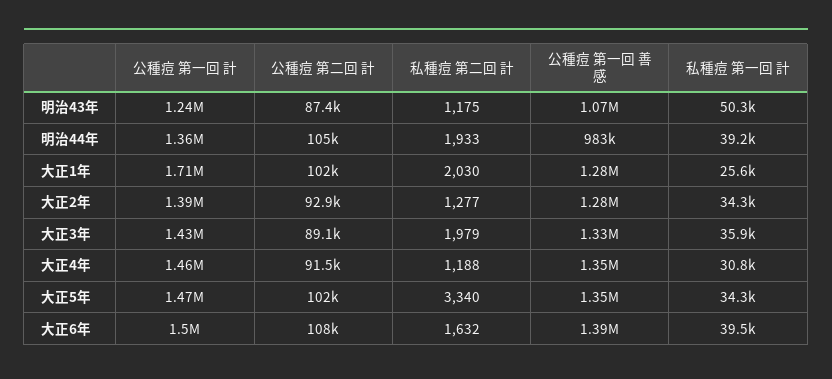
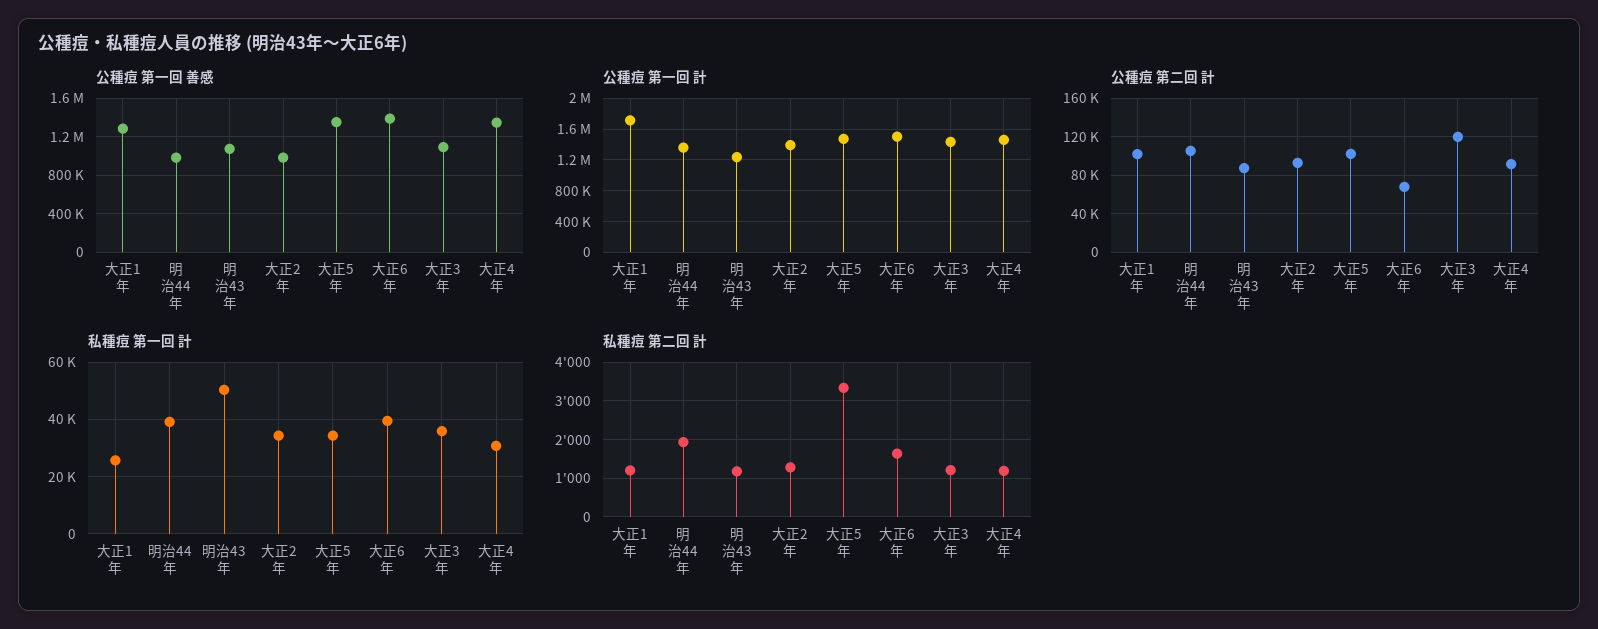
  {
    "公種痘 第一回 計": {
      "明治43年": 1240000,
      "明治44年": 1360000,
      "大正1年": 1710000,
      "大正2年": 1390000,
      "大正3年": 1430000,
      "大正4年": 1460000,
      "大正5年": 1470000,
      "大正6年": 1500000
    },
    "公種痘 第二回 計": {
      "明治43年": 87400,
      "明治44年": 105000,
      "大正1年": 102000,
      "大正2年": 92900,
-     "大正3年": 89100,
+     "大正3年": 120000,
      "大正4年": 91500,
      "大正5年": 102000,
-     "大正6年": 108000
+     "大正6年": 70000
    },
    "私種痘 第二回 計": {
      "明治43年": 1175,
      "明治44年": 1933,
-     "大正1年": 2030,
+     "大正1年": 1200,
      "大正2年": 1277,
-     "大正3年": 1979,
+     "大正3年": 1200,
      "大正4年": 1188,
      "大正5年": 3340,
      "大正6年": 1632
    },
    "公種痘 第一回 善感": {
      "明治43年": 1070000,
      "明治44年": 983000,
      "大正1年": 1280000,
-     "大正2年": 1280000,
+     "大正2年": 1000000,
-     "大正3年": 1330000,
+     "大正3年": 1100000,
      "大正4年": 1350000,
      "大正5年": 1350000,
      "大正6年": 1390000
    },
    "私種痘 第一回 計": {
      "明治43年": 50300,
      "明治44年": 39200,
      "大正1年": 25600,
      "大正2年": 34300,
      "大正3年": 35900,
      "大正4年": 30800,
      "大正5年": 34300,
      "大正6年": 39500
    }
  }

